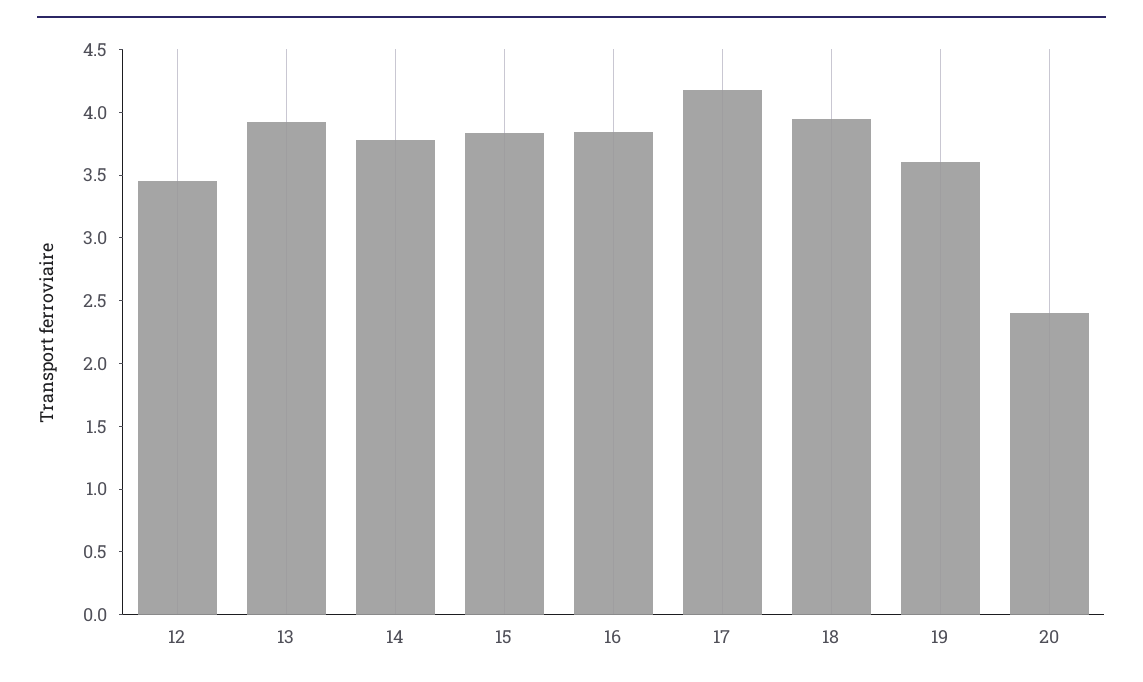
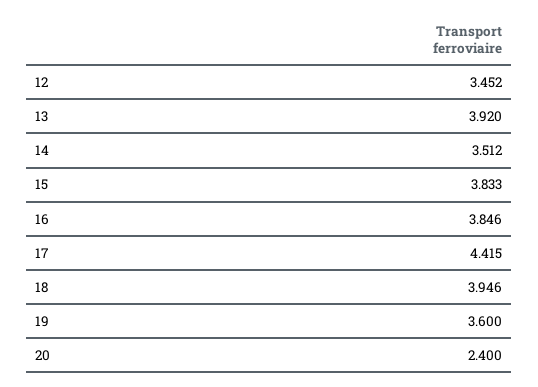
  {
    "12": 3.452,
    "13": 3.92,
-   "14": 3.8,
+   "14": 3.512,
    "15": 3.833,
    "16": 3.846,
-   "17": 4.2,
+   "17": 4.415,
    "18": 3.946,
    "19": 3.6,
    "20": 2.4
  }

